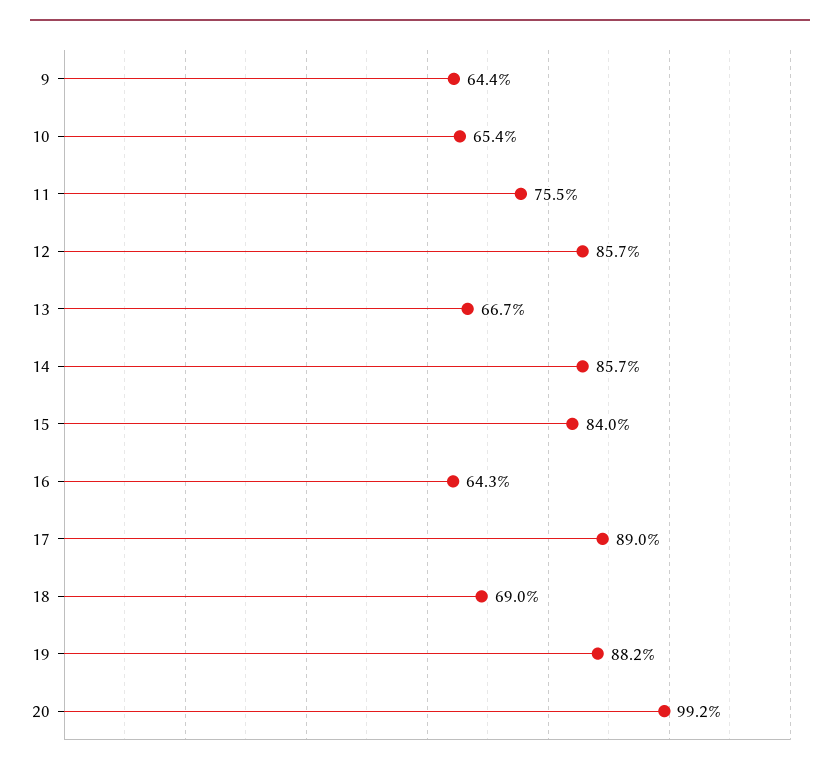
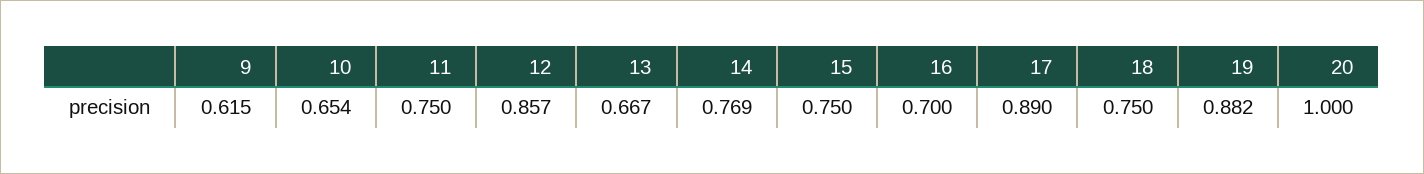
  {
-   "9": 0.644,
+   "9": 0.615,
    "10": 0.654,
-   "11": 0.755,
+   "11": 0.75,
    "12": 0.857,
    "13": 0.667,
-   "14": 0.857,
+   "14": 0.769,
-   "15": 0.84,
+   "15": 0.75,
-   "16": 0.643,
+   "16": 0.7,
    "17": 0.89,
-   "18": 0.69,
+   "18": 0.75,
    "19": 0.882,
-   "20": 0.992
+   "20": 1
  }

